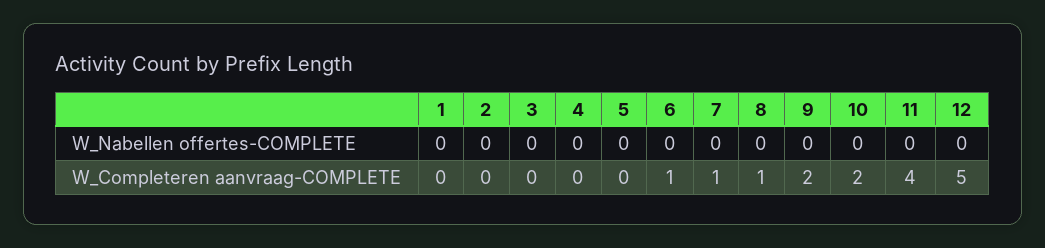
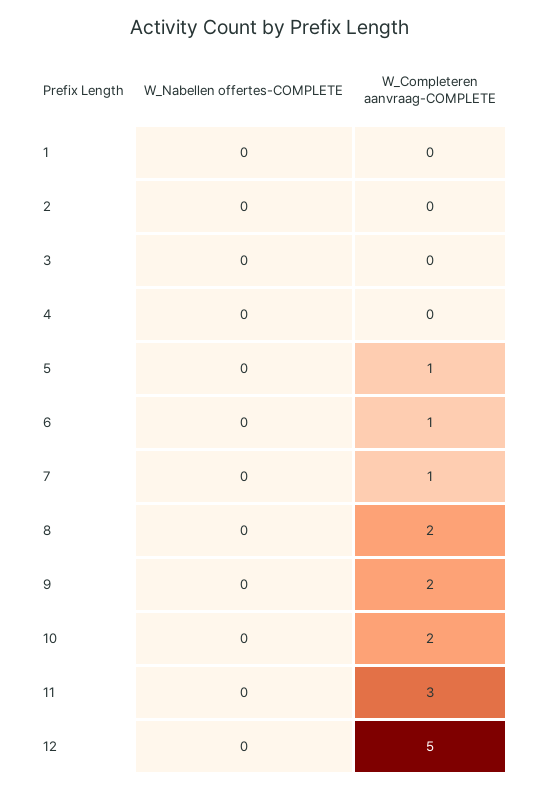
  {
    "1": {
      "W_Nabellen offertes-COMPLETE": 0,
      "W_Completeren aanvraag-COMPLETE": 0
    },
    "2": {
      "W_Nabellen offertes-COMPLETE": 0,
      "W_Completeren aanvraag-COMPLETE": 0
    },
    "3": {
      "W_Nabellen offertes-COMPLETE": 0,
      "W_Completeren aanvraag-COMPLETE": 0
    },
    "4": {
      "W_Nabellen offertes-COMPLETE": 0,
      "W_Completeren aanvraag-COMPLETE": 0
    },
    "5": {
      "W_Nabellen offertes-COMPLETE": 0,
-     "W_Completeren aanvraag-COMPLETE": 0
+     "W_Completeren aanvraag-COMPLETE": 1
    },
    "6": {
      "W_Nabellen offertes-COMPLETE": 0,
      "W_Completeren aanvraag-COMPLETE": 1
    },
    "7": {
      "W_Nabellen offertes-COMPLETE": 0,
      "W_Completeren aanvraag-COMPLETE": 1
    },
    "8": {
      "W_Nabellen offertes-COMPLETE": 0,
-     "W_Completeren aanvraag-COMPLETE": 1
+     "W_Completeren aanvraag-COMPLETE": 2
    },
    "9": {
      "W_Nabellen offertes-COMPLETE": 0,
      "W_Completeren aanvraag-COMPLETE": 2
    },
    "10": {
      "W_Nabellen offertes-COMPLETE": 0,
      "W_Completeren aanvraag-COMPLETE": 2
    },
    "11": {
      "W_Nabellen offertes-COMPLETE": 0,
-     "W_Completeren aanvraag-COMPLETE": 4
+     "W_Completeren aanvraag-COMPLETE": 3
    },
    "12": {
      "W_Nabellen offertes-COMPLETE": 0,
      "W_Completeren aanvraag-COMPLETE": 5
    }
  }

